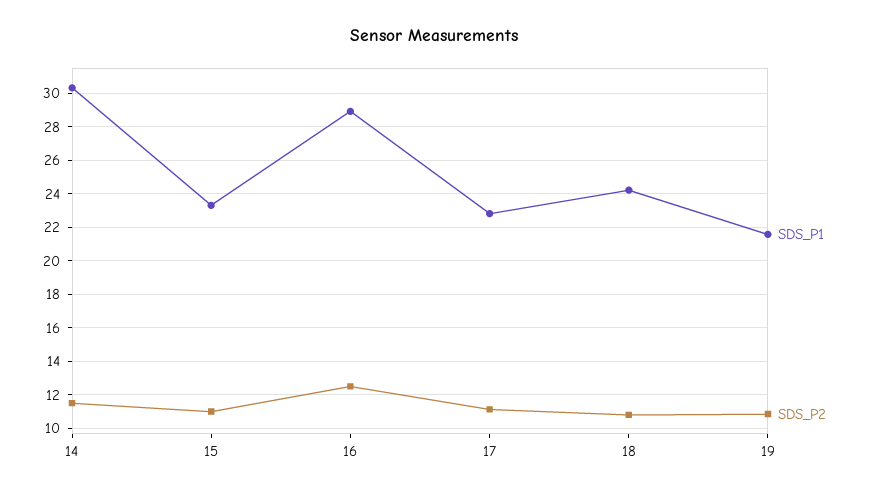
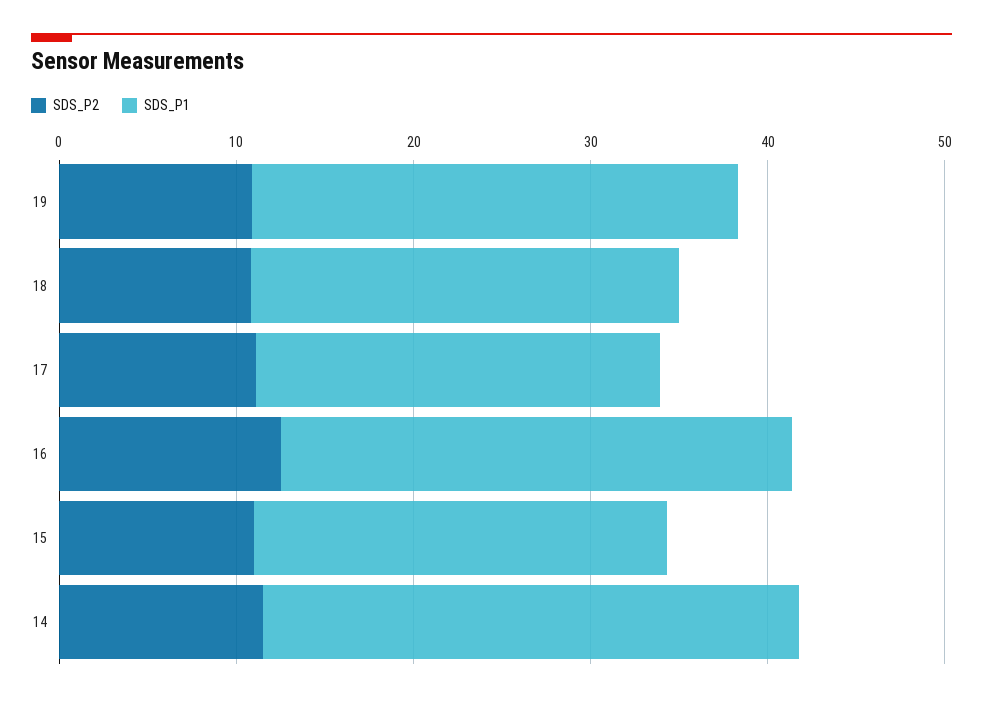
  {
    "SDS_P1": {
      "14": 30.5,
      "15": 23.5,
      "16": 29,
      "17": 23,
      "18": 24,
-     "19": 21.5
+     "19": 28
    },
    "SDS_P2": {
      "14": 11.5,
      "15": 11,
      "16": 12.5,
      "17": 11,
      "18": 11,
      "19": 11
    }
  }

